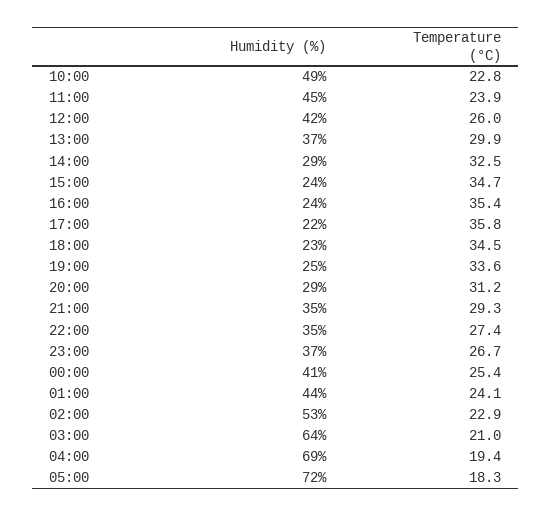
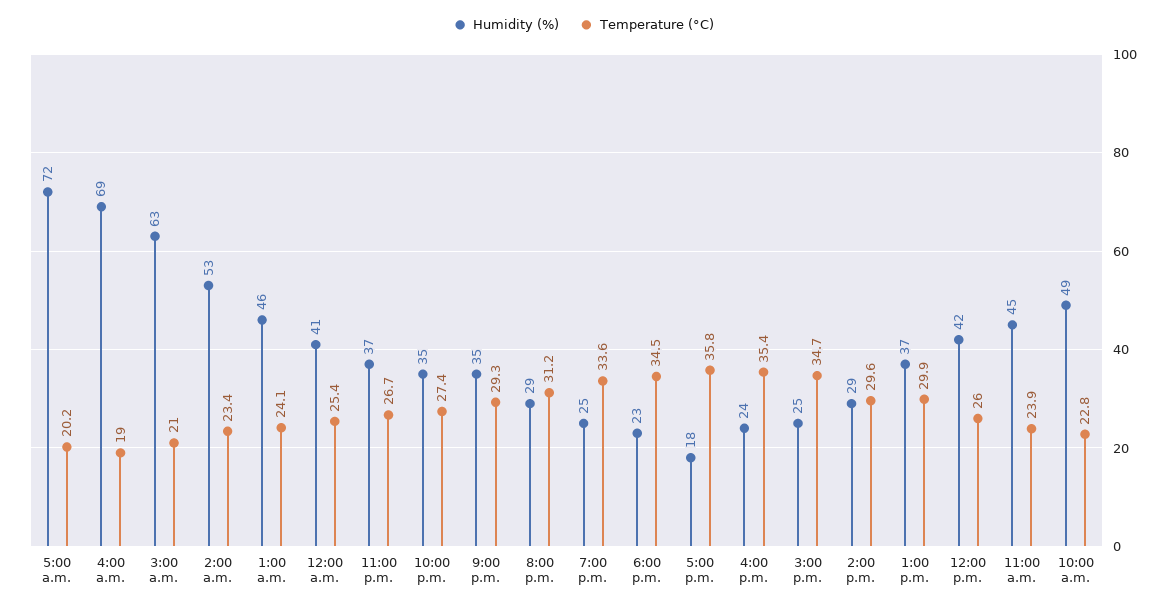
  {
    "Humidity (%)": {
      "10:00": 49,
      "11:00": 45,
      "12:00": 42,
      "13:00": 37,
      "14:00": 29,
-     "15:00": 24,
+     "15:00": 25,
      "16:00": 24,
-     "17:00": 22,
+     "17:00": 18,
      "18:00": 23,
      "19:00": 25,
      "20:00": 29,
      "21:00": 35,
      "22:00": 35,
      "23:00": 37,
      "00:00": 41,
-     "01:00": 44,
+     "01:00": 46,
      "02:00": 53,
-     "03:00": 64,
+     "03:00": 63,
      "04:00": 69,
      "05:00": 72
    },
    "Temperature (°C)": {
      "10:00": 22.8,
      "11:00": 23.9,
      "12:00": 26,
      "13:00": 29.9,
-     "14:00": 32.5,
+     "14:00": 29.6,
      "15:00": 34.7,
      "16:00": 35.4,
      "17:00": 35.8,
      "18:00": 34.5,
      "19:00": 33.6,
      "20:00": 31.2,
      "21:00": 29.3,
      "22:00": 27.4,
      "23:00": 26.7,
      "00:00": 25.4,
      "01:00": 24.1,
-     "02:00": 22.9,
+     "02:00": 23.4,
      "03:00": 21,
-     "04:00": 19.4,
+     "04:00": 19,
-     "05:00": 18.3
+     "05:00": 20.2
    }
  }

